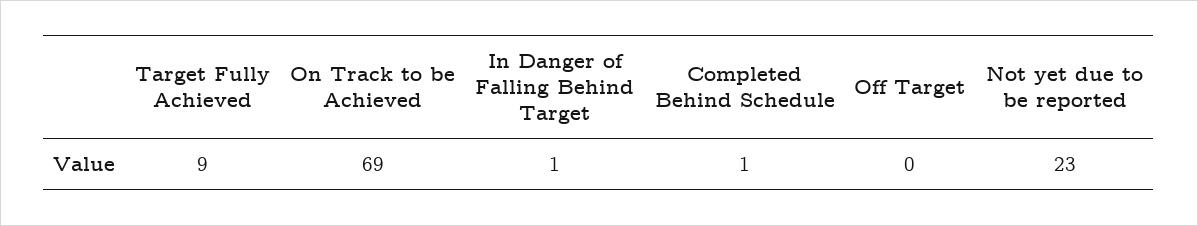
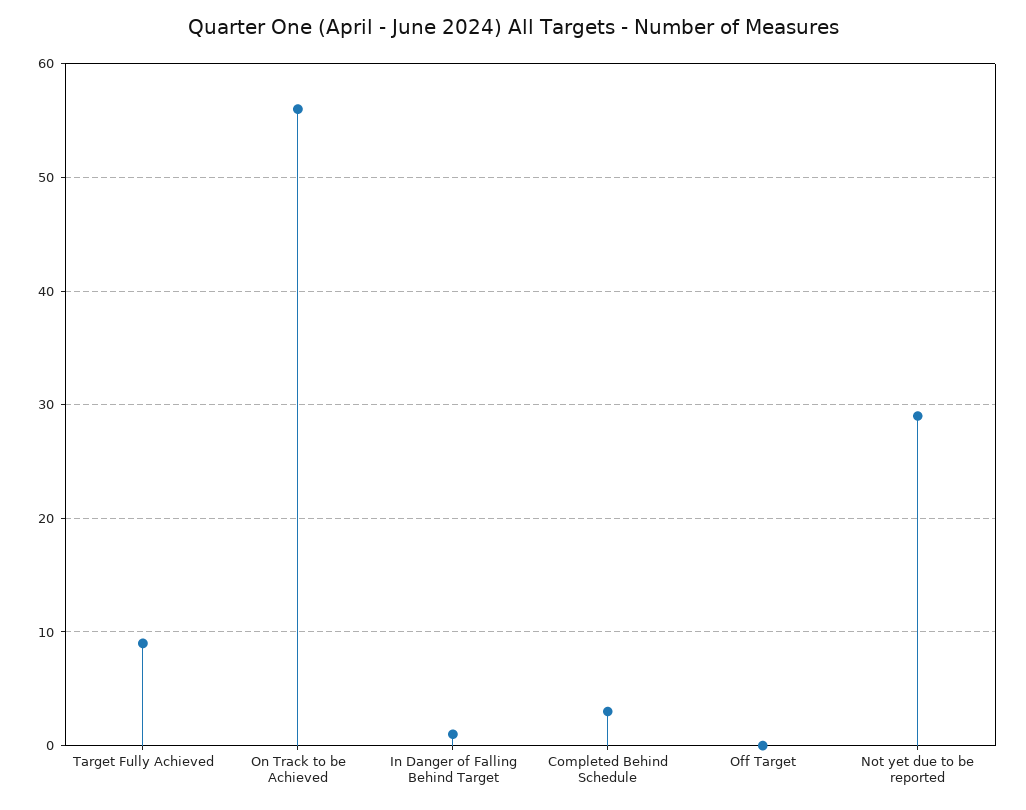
  {
    "Target Fully Achieved": 9,
-   "On Track to be Achieved": 69,
+   "On Track to be Achieved": 56,
    "In Danger of Falling Behind Target": 1,
-   "Completed Behind Schedule": 1,
+   "Completed Behind Schedule": 3,
    "Off Target": 0,
-   "Not yet due to be reported": 23
+   "Not yet due to be reported": 29
  }

